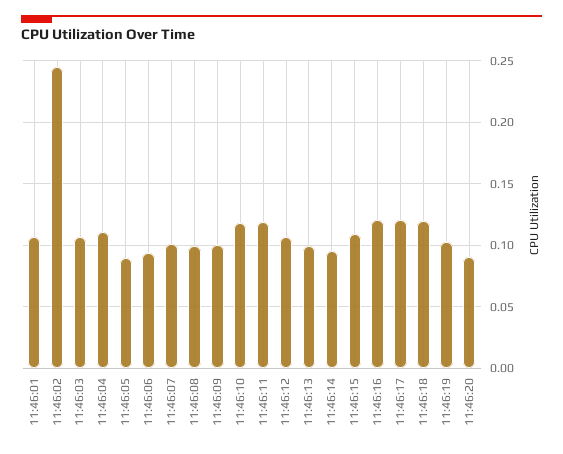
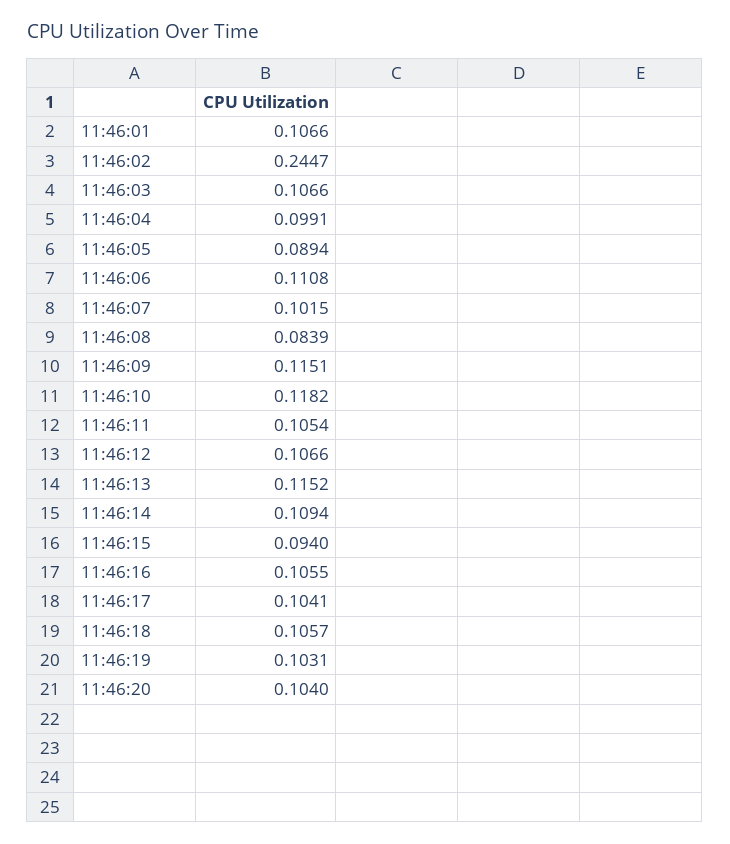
  {
    "11:46:01": 0.1066,
    "11:46:02": 0.2447,
    "11:46:03": 0.1066,
-   "11:46:04": 0.11,
+   "11:46:04": 0.0991,
    "11:46:05": 0.0894,
-   "11:46:06": 0.095,
+   "11:46:06": 0.1108,
    "11:46:07": 0.1015,
-   "11:46:08": 0.1,
+   "11:46:08": 0.0839,
-   "11:46:09": 0.1,
+   "11:46:09": 0.1151,
    "11:46:10": 0.1182,
-   "11:46:11": 0.12,
+   "11:46:11": 0.1054,
    "11:46:12": 0.1066,
-   "11:46:13": 0.1,
+   "11:46:13": 0.1152,
-   "11:46:14": 0.095,
+   "11:46:14": 0.1094,
-   "11:46:15": 0.11,
+   "11:46:15": 0.094,
-   "11:46:16": 0.12,
+   "11:46:16": 0.1055,
-   "11:46:17": 0.12,
+   "11:46:17": 0.1041,
-   "11:46:18": 0.12,
+   "11:46:18": 0.1057,
    "11:46:19": 0.1031,
-   "11:46:20": 0.09
+   "11:46:20": 0.104
  }

